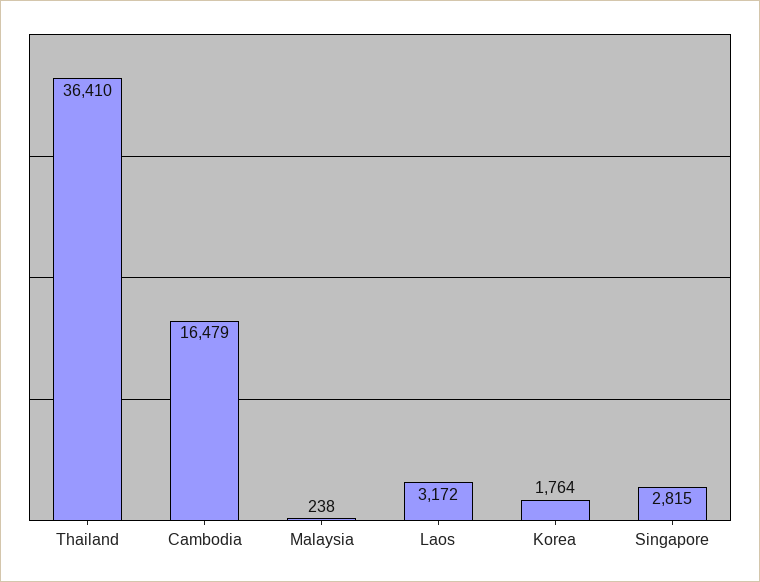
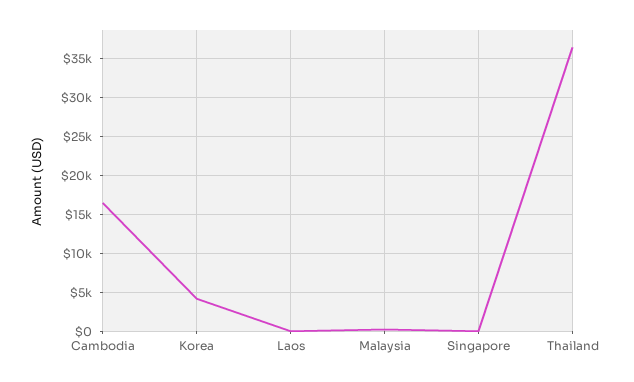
  {
    "Thailand": 36410,
    "Cambodia": 16479,
    "Malaysia": 238,
-   "Laos": 3172,
+   "Laos": 0,
-   "Korea": 1764,
+   "Korea": 4000,
-   "Singapore": 2815
+   "Singapore": 0
  }

